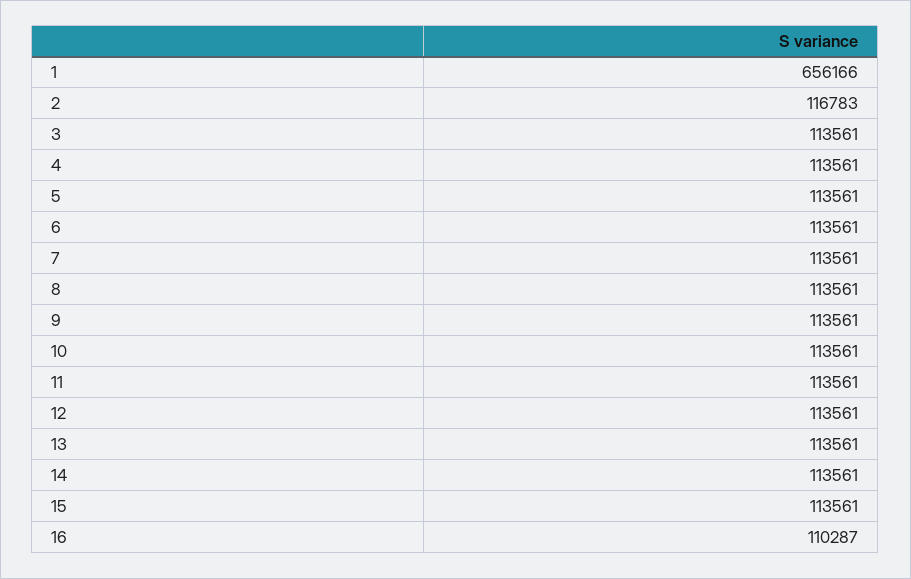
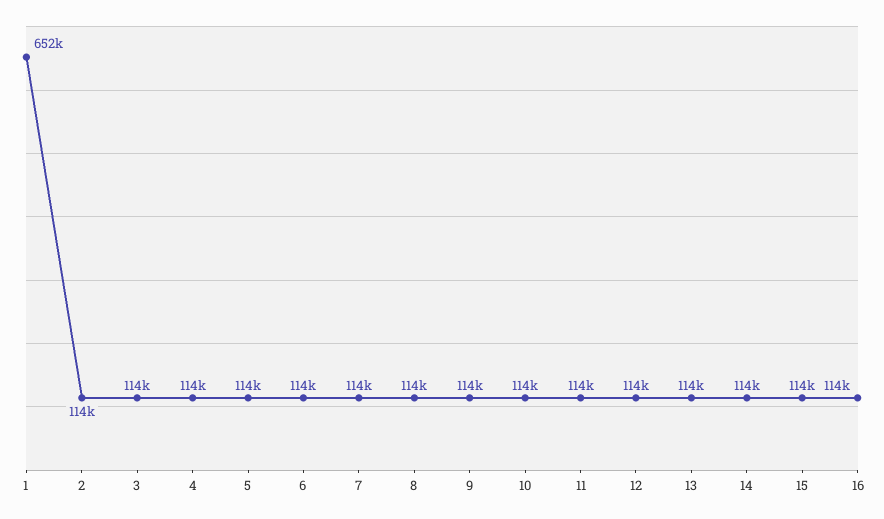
  {
-   "1": 656166,
+   "1": 652000,
-   "2": 116783,
+   "2": 114000,
    "3": 113561,
    "4": 113561,
    "5": 113561,
    "6": 113561,
    "7": 113561,
    "8": 113561,
    "9": 113561,
    "10": 113561,
    "11": 113561,
    "12": 113561,
    "13": 113561,
    "14": 113561,
    "15": 113561,
-   "16": 110287
+   "16": 114000
  }

